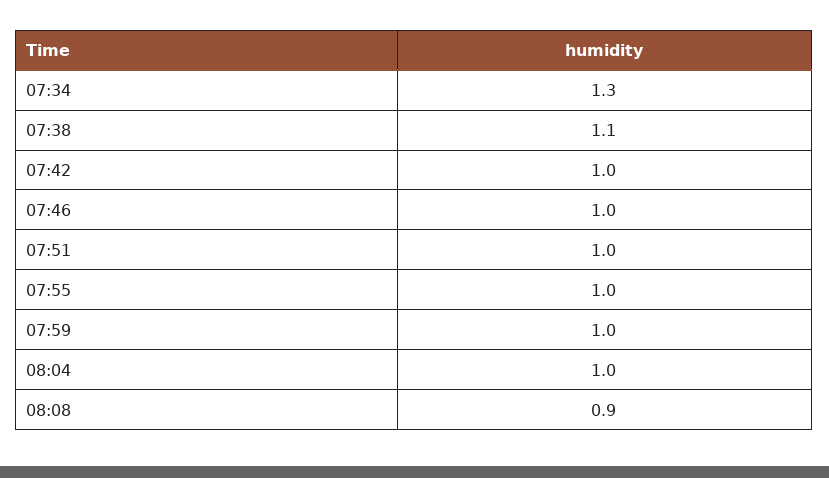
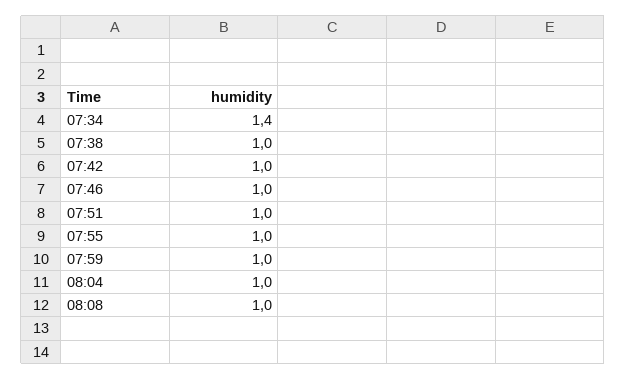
  {
-   "07:34": 1.3,
+   "07:34": 1.4,
-   "07:38": 1.1,
+   "07:38": 1,
    "07:42": 1,
    "07:46": 1,
    "07:51": 1,
    "07:55": 1,
    "07:59": 1,
    "08:04": 1,
-   "08:08": 0.9
+   "08:08": 1
  }

